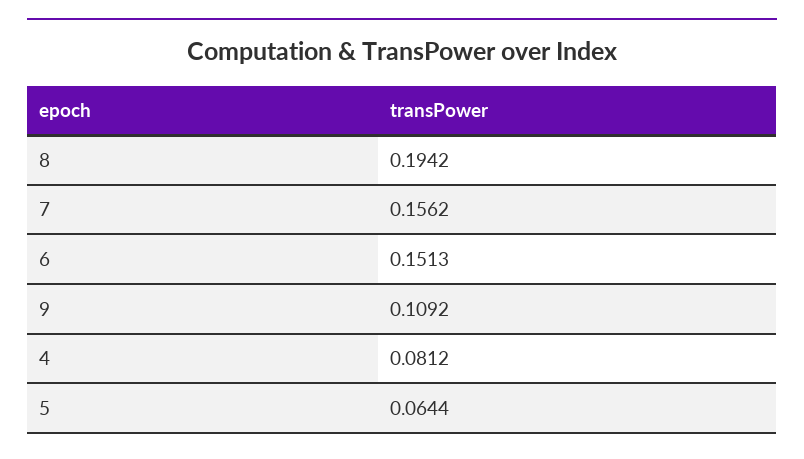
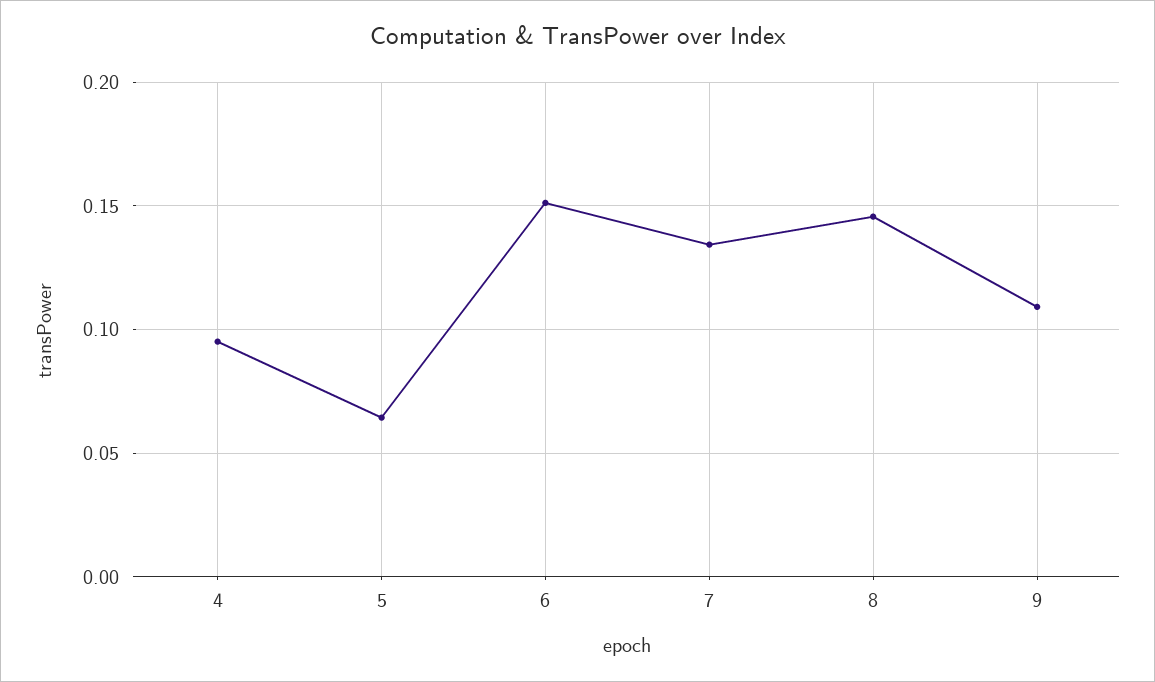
  {
-   "8": 0.1942,
+   "8": 0.145,
-   "7": 0.1562,
+   "7": 0.135,
    "6": 0.1513,
    "9": 0.1092,
-   "4": 0.0812,
+   "4": 0.095,
    "5": 0.0644
  }

